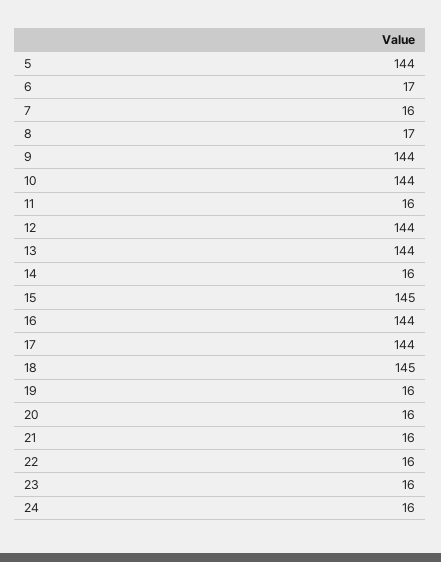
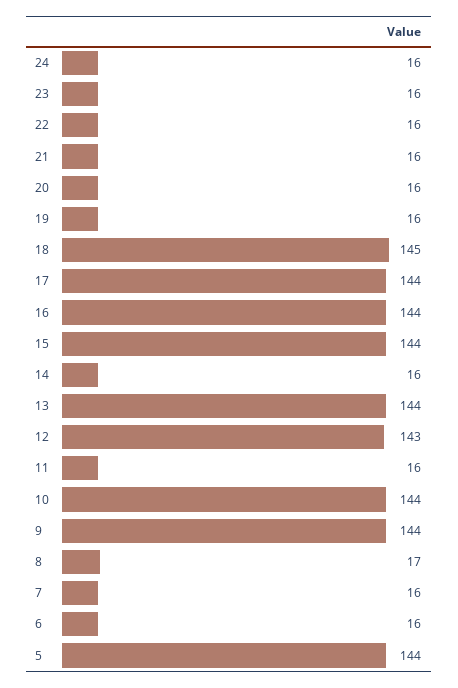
  {
    "5": 144,
-   "6": 17,
+   "6": 16,
    "7": 16,
    "8": 17,
    "9": 144,
    "10": 144,
    "11": 16,
-   "12": 144,
+   "12": 143,
    "13": 144,
    "14": 16,
-   "15": 145,
+   "15": 144,
    "16": 144,
    "17": 144,
    "18": 145,
    "19": 16,
    "20": 16,
    "21": 16,
    "22": 16,
    "23": 16,
    "24": 16
  }

